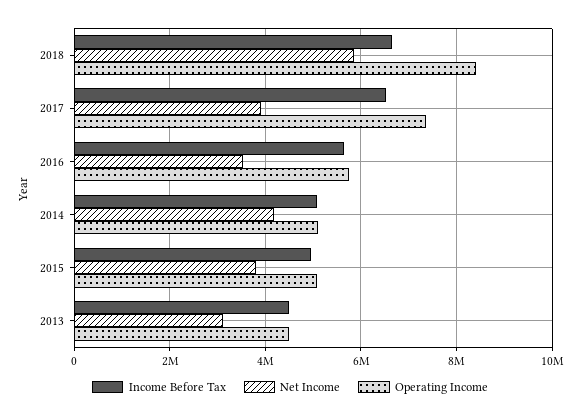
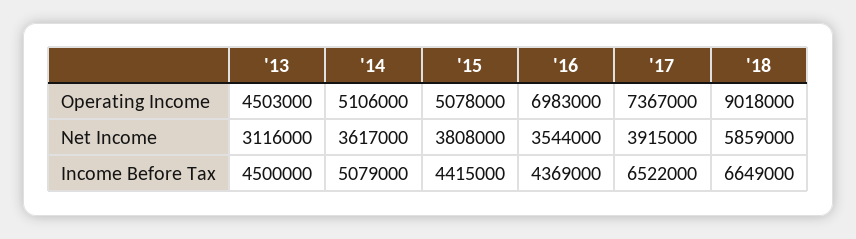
  {
    "Income Before Tax": {
      "2018": 6649000,
      "2017": 6522000,
-     "2016": 5600000,
+     "2016": 4369000,
      "2014": 5079000,
-     "2015": 5000000,
+     "2015": 4415000,
      "2013": 4500000
    },
    "Net Income": {
      "2018": 5859000,
      "2017": 3915000,
      "2016": 3544000,
-     "2014": 4200000,
+     "2014": 3617000,
      "2015": 3808000,
      "2013": 3116000
    },
    "Operating Income": {
-     "2018": 8400000,
+     "2018": 9018000,
      "2017": 7367000,
-     "2016": 5800000,
+     "2016": 6983000,
      "2014": 5106000,
      "2015": 5078000,
      "2013": 4503000
    }
  }

